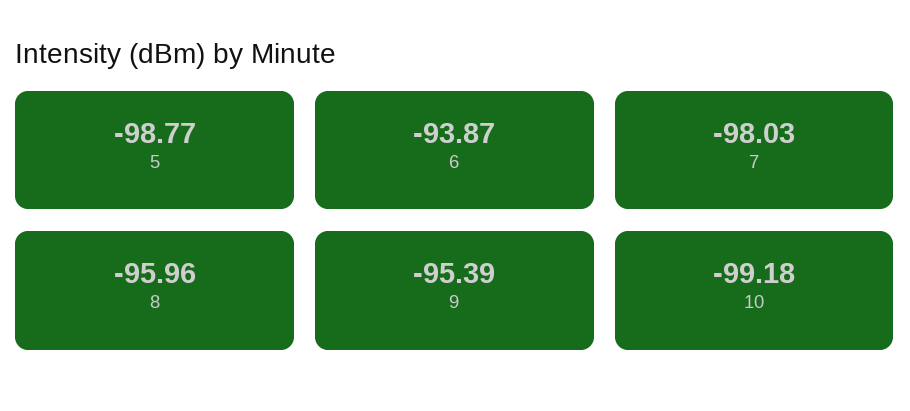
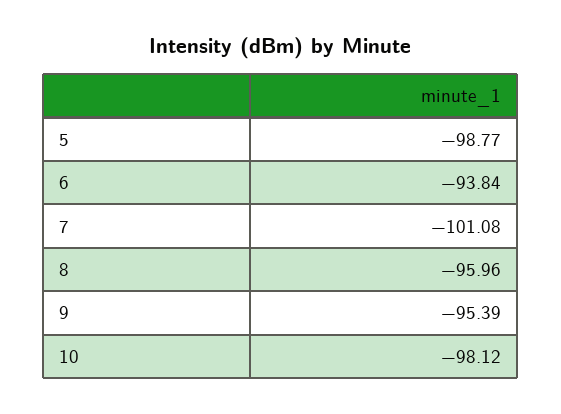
  {
    "5": -98.77,
-   "6": -93.87,
+   "6": -93.84,
-   "7": -98.03,
+   "7": -101.08,
    "8": -95.96,
    "9": -95.39,
-   "10": -99.18
+   "10": -98.12
  }

